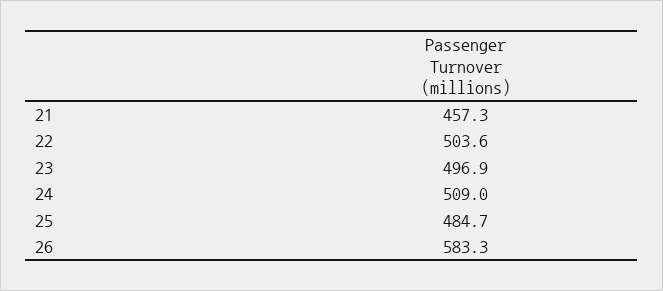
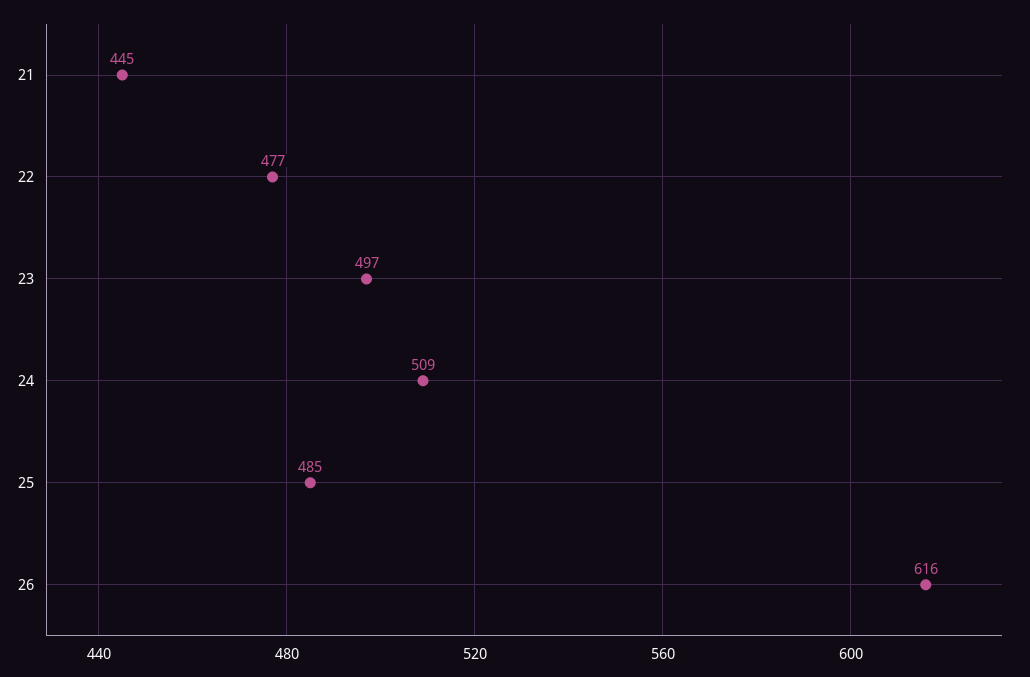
  {
-   "21": 457.3,
+   "21": 445,
-   "22": 503.6,
+   "22": 477,
    "23": 496.9,
    "24": 509,
    "25": 484.7,
-   "26": 583.3
+   "26": 616
  }

